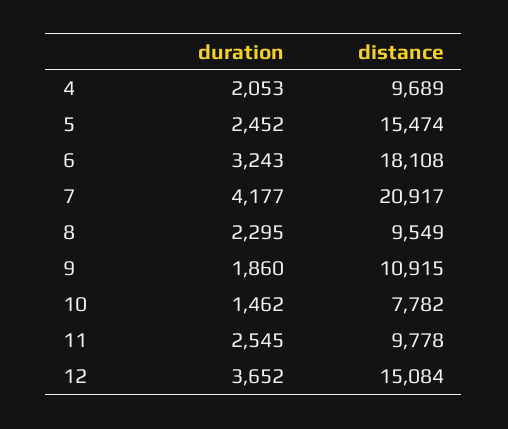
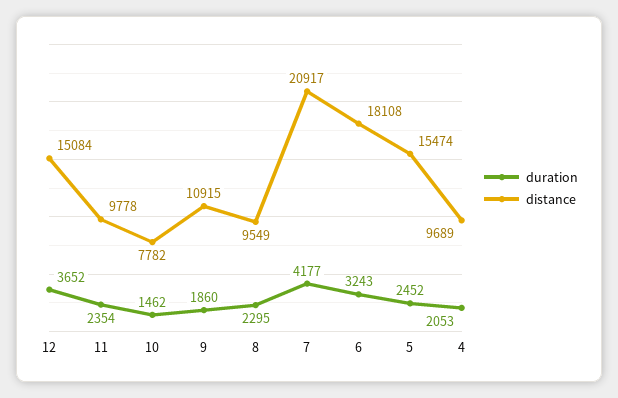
  {
    "duration": {
      "4": 2053,
      "5": 2452,
      "6": 3243,
      "7": 4177,
      "8": 2295,
      "9": 1860,
      "10": 1462,
-     "11": 2545,
+     "11": 2354,
      "12": 3652
    },
    "distance": {
      "4": 9689,
      "5": 15474,
      "6": 18108,
      "7": 20917,
      "8": 9549,
      "9": 10915,
      "10": 7782,
      "11": 9778,
      "12": 15084
    }
  }

